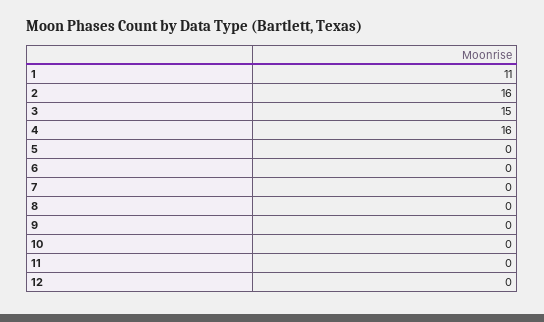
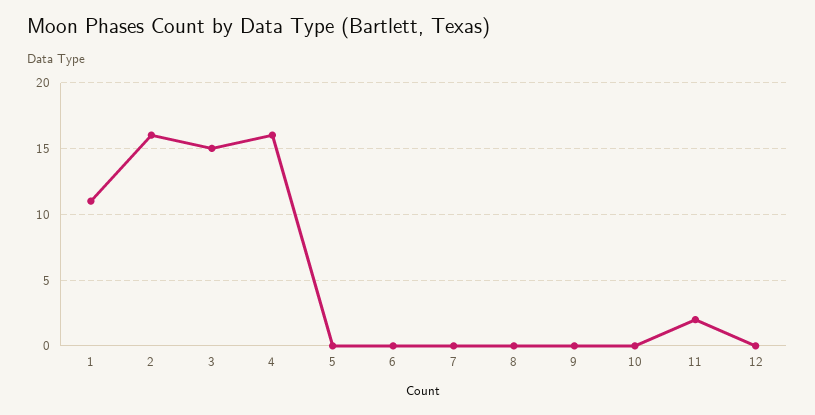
  {
    "1": 11,
    "2": 16,
    "3": 15,
    "4": 16,
    "5": 0,
    "6": 0,
    "7": 0,
    "8": 0,
    "9": 0,
    "10": 0,
-   "11": 0,
+   "11": 2,
    "12": 0
  }

